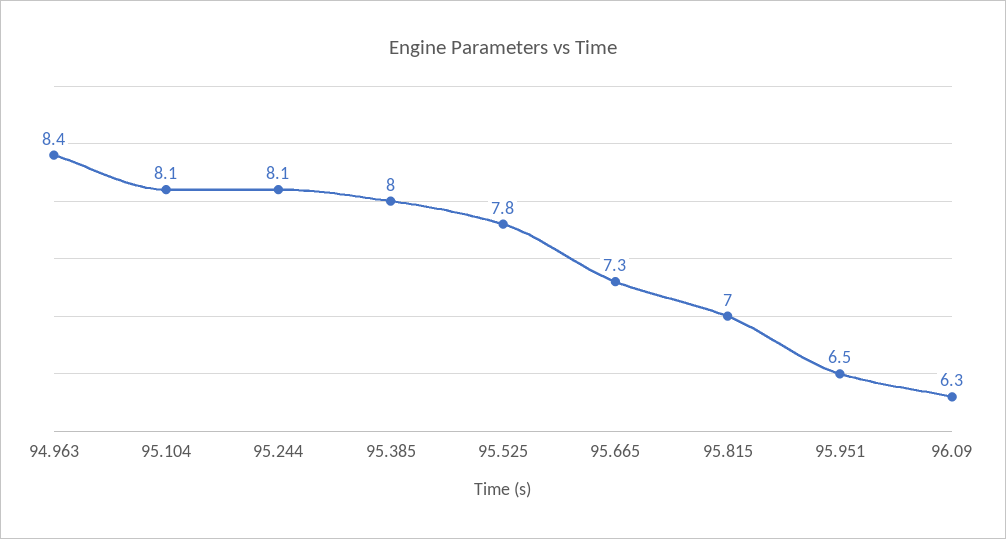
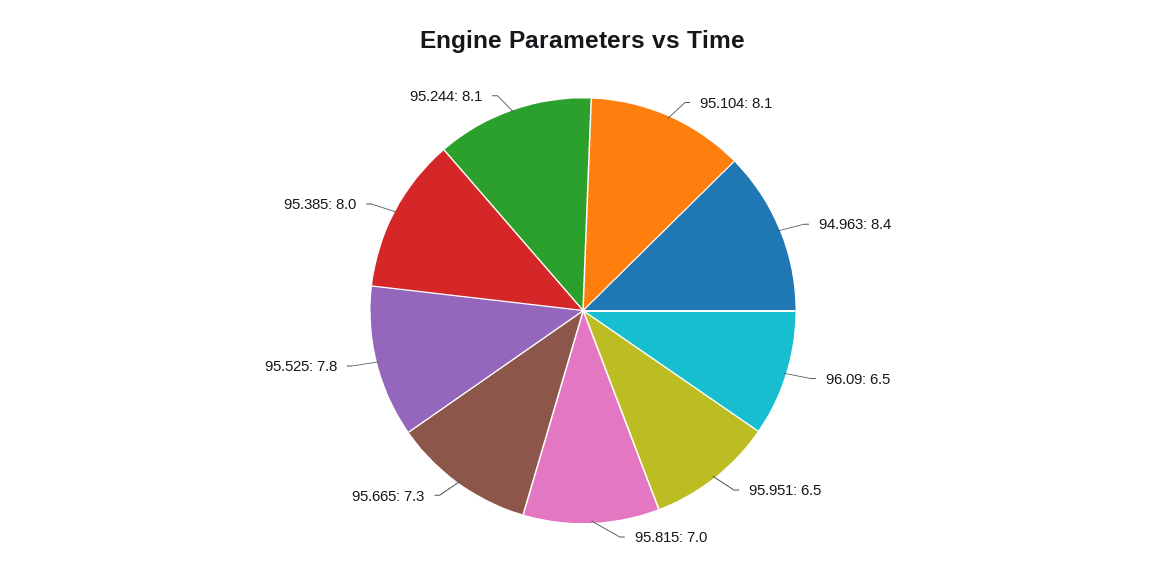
  {
    "94.963": 8.4,
    "95.104": 8.1,
    "95.244": 8.1,
    "95.385": 8,
    "95.525": 7.8,
    "95.665": 7.3,
    "95.815": 7,
    "95.951": 6.5,
-   "96.09": 6.3
+   "96.09": 6.5
  }

